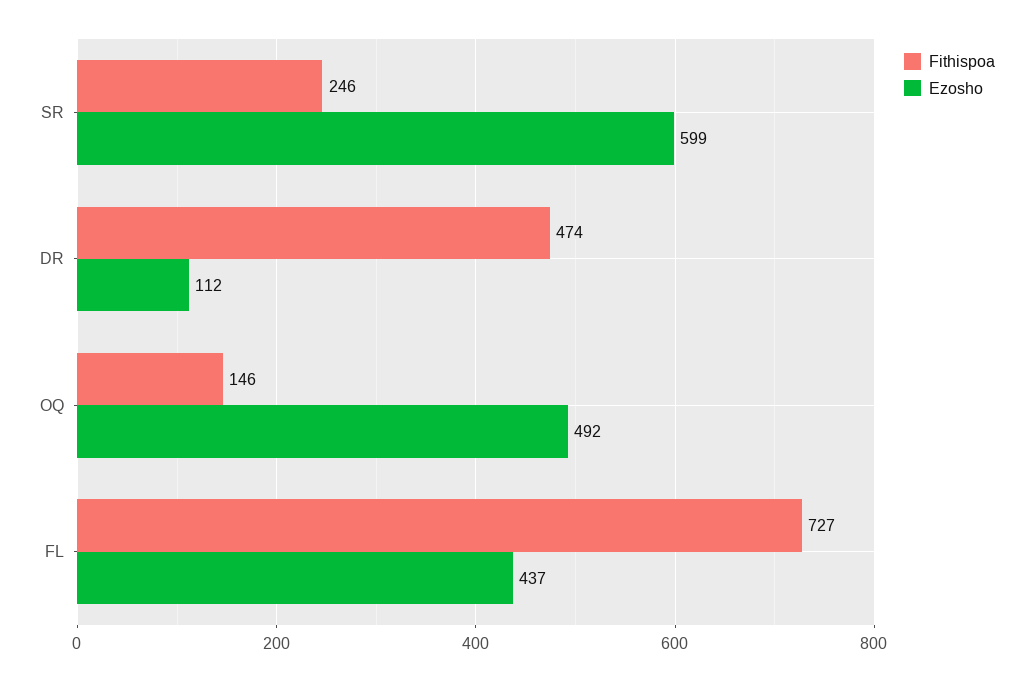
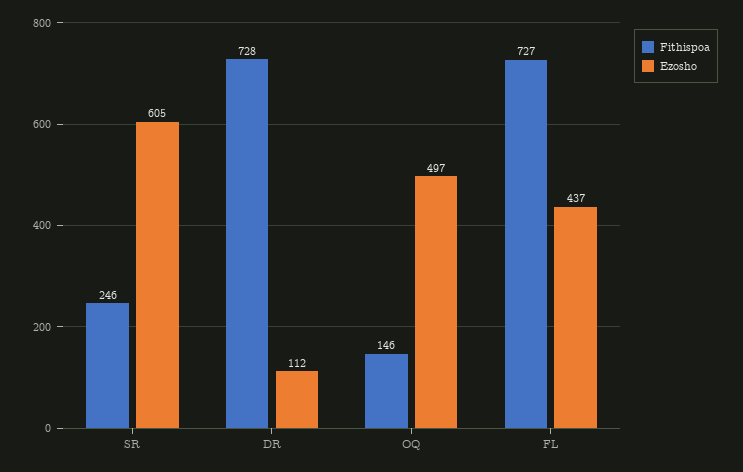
  {
    "Fithispoa": {
      "SR": 246,
-     "DR": 474,
+     "DR": 728,
      "OQ": 146,
      "FL": 727
    },
    "Ezosho": {
-     "SR": 599,
+     "SR": 605,
      "DR": 112,
-     "OQ": 492,
+     "OQ": 497,
      "FL": 437
    }
  }

